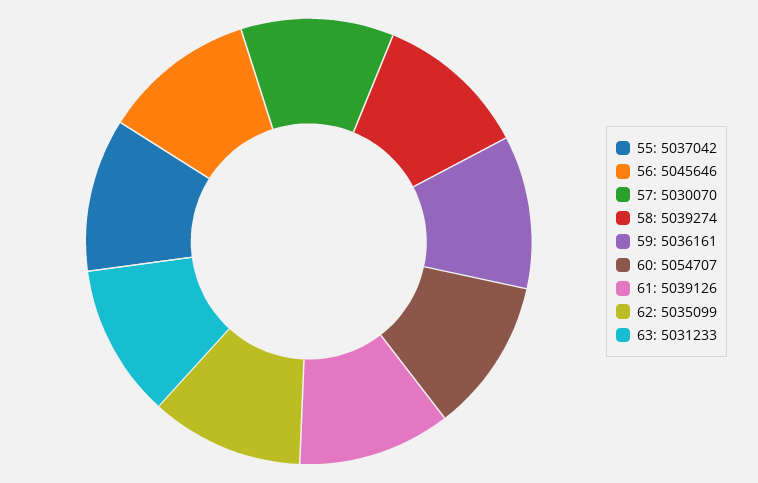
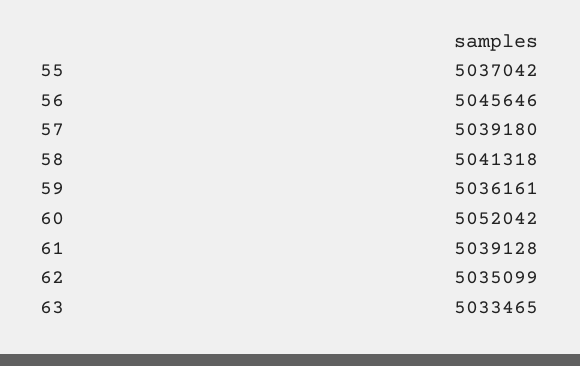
  {
    "55": 5037042,
    "56": 5045646,
-   "57": 5030070,
+   "57": 5039180,
-   "58": 5039274,
+   "58": 5041318,
    "59": 5036161,
-   "60": 5054707,
+   "60": 5052042,
-   "61": 5039126,
+   "61": 5039128,
    "62": 5035099,
-   "63": 5031233
+   "63": 5033465
  }

